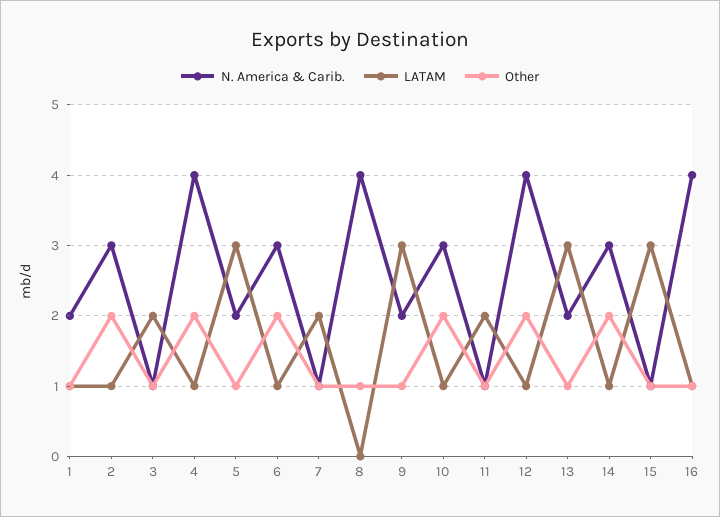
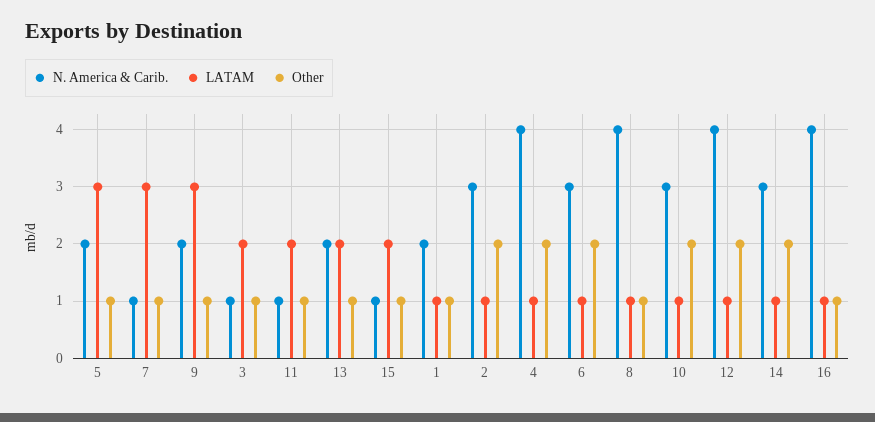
  {
    "N. America & Carib.": {
      "1": 2,
      "2": 3,
      "3": 1,
      "4": 4,
      "5": 2,
      "6": 3,
      "7": 1,
      "8": 4,
      "9": 2,
      "10": 3,
      "11": 1,
      "12": 4,
      "13": 2,
      "14": 3,
      "15": 1,
      "16": 4
    },
    "LATAM": {
      "1": 1,
      "2": 1,
      "3": 2,
      "4": 1,
      "5": 3,
      "6": 1,
-     "7": 2,
+     "7": 3,
-     "8": 0,
+     "8": 1,
      "9": 3,
      "10": 1,
      "11": 2,
      "12": 1,
-     "13": 3,
+     "13": 2,
      "14": 1,
-     "15": 3,
+     "15": 2,
      "16": 1
    },
    "Other": {
      "1": 1,
      "2": 2,
      "3": 1,
      "4": 2,
      "5": 1,
      "6": 2,
      "7": 1,
      "8": 1,
      "9": 1,
      "10": 2,
      "11": 1,
      "12": 2,
      "13": 1,
      "14": 2,
      "15": 1,
      "16": 1
    }
  }

